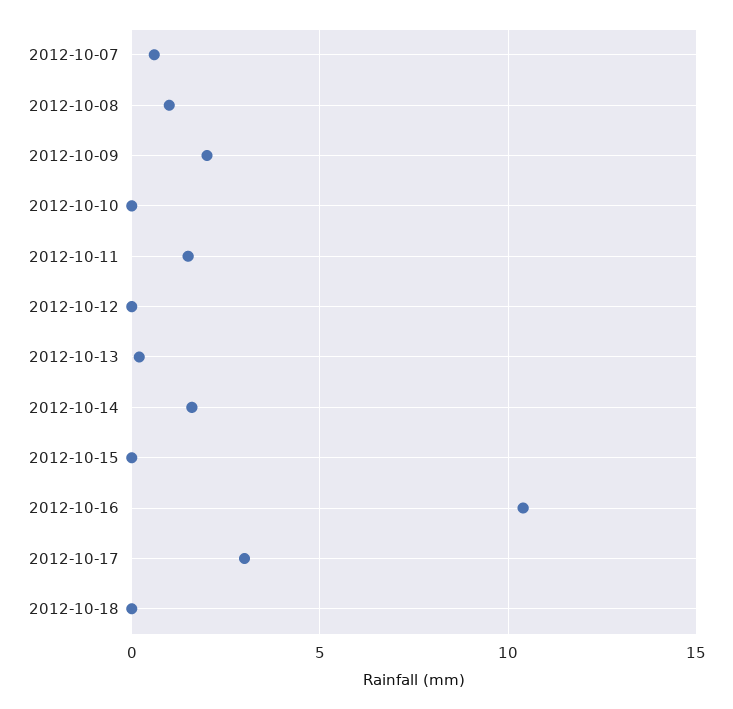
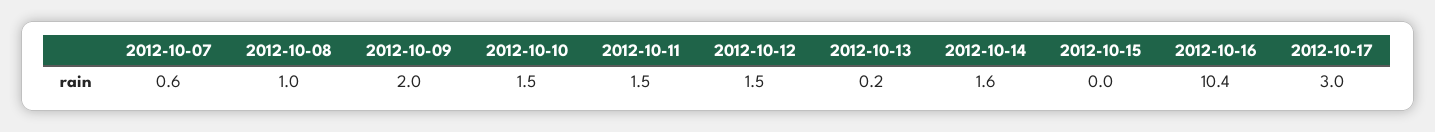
  {
    "2012-10-07": 0.6,
    "2012-10-08": 1,
    "2012-10-09": 2,
-   "2012-10-10": 0,
+   "2012-10-10": 1.5,
    "2012-10-11": 1.5,
-   "2012-10-12": 0,
+   "2012-10-12": 1.5,
    "2012-10-13": 0.2,
    "2012-10-14": 1.6,
    "2012-10-15": 0,
    "2012-10-16": 10.4,
-   "2012-10-17": 3,
+   "2012-10-17": 3
-   "2012-10-18": 0
  }

